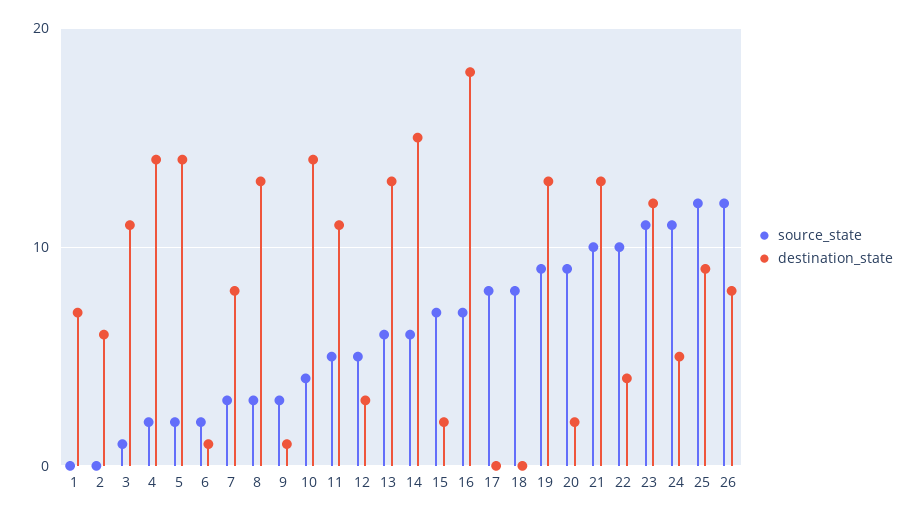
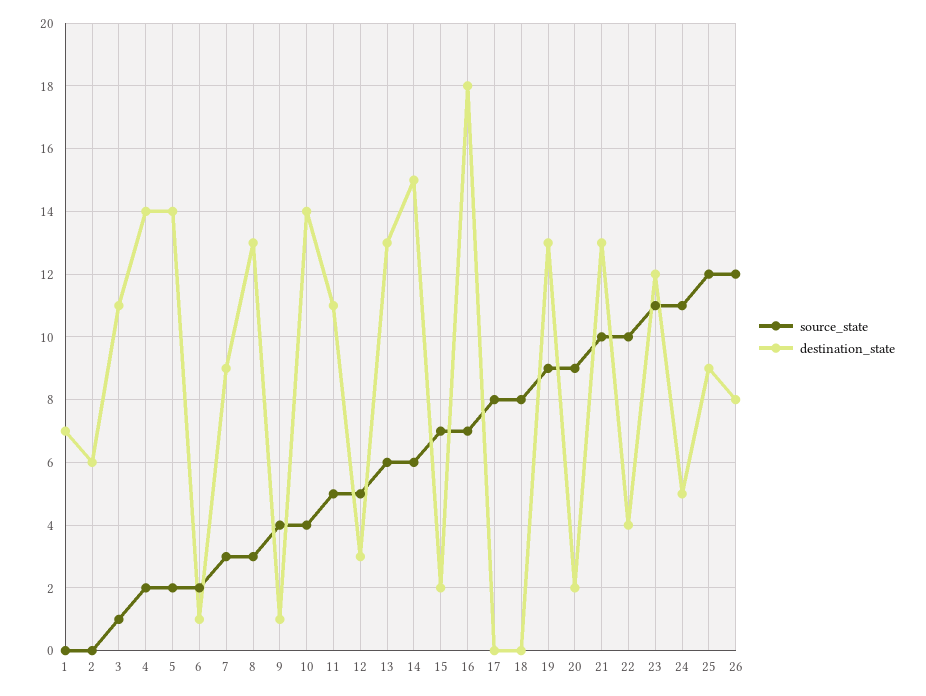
  {
    "source_state": {
      "1": 0,
      "2": 0,
      "3": 1,
      "4": 2,
      "5": 2,
      "6": 2,
      "7": 3,
      "8": 3,
-     "9": 3,
+     "9": 4,
      "10": 4,
      "11": 5,
      "12": 5,
      "13": 6,
      "14": 6,
      "15": 7,
      "16": 7,
      "17": 8,
      "18": 8,
      "19": 9,
      "20": 9,
      "21": 10,
      "22": 10,
      "23": 11,
      "24": 11,
      "25": 12,
      "26": 12
    },
    "destination_state": {
      "1": 7,
      "2": 6,
      "3": 11,
      "4": 14,
      "5": 14,
      "6": 1,
-     "7": 8,
+     "7": 9,
      "8": 13,
      "9": 1,
      "10": 14,
      "11": 11,
      "12": 3,
      "13": 13,
      "14": 15,
      "15": 2,
      "16": 18,
      "17": 0,
      "18": 0,
      "19": 13,
      "20": 2,
      "21": 13,
      "22": 4,
      "23": 12,
      "24": 5,
      "25": 9,
      "26": 8
    }
  }

